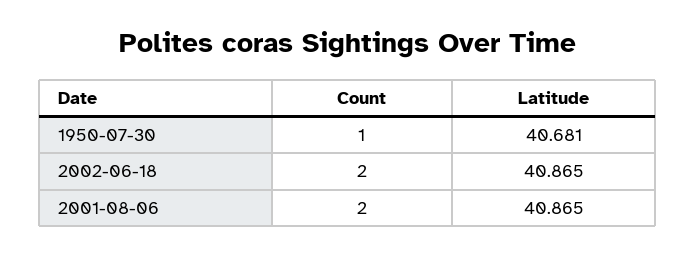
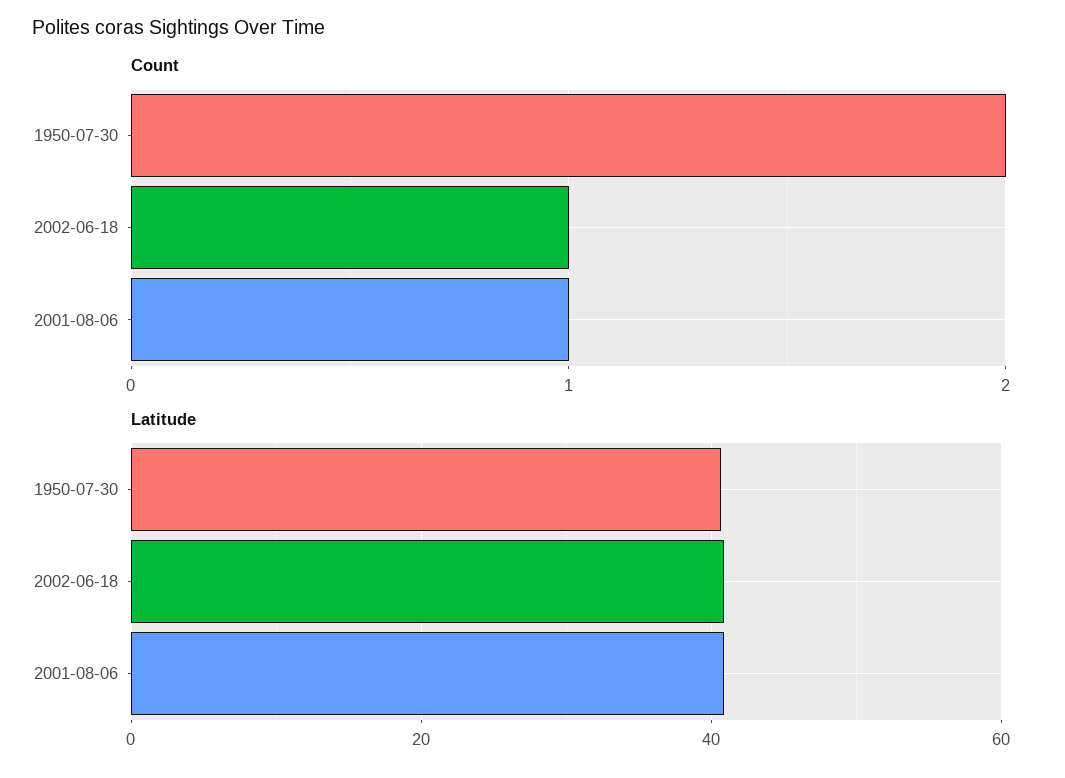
  {
    "Count": {
-     "1950-07-30": 1,
+     "1950-07-30": 2,
-     "2002-06-18": 2,
+     "2002-06-18": 1,
-     "2001-08-06": 2
+     "2001-08-06": 1
    },
    "Latitude": {
      "1950-07-30": 40.681,
      "2002-06-18": 40.865,
      "2001-08-06": 40.865
    }
  }

